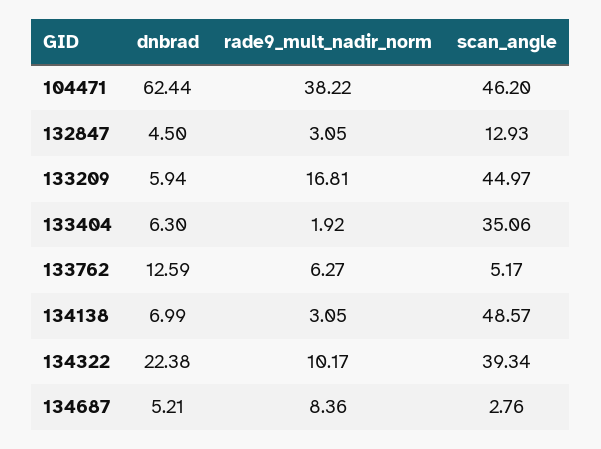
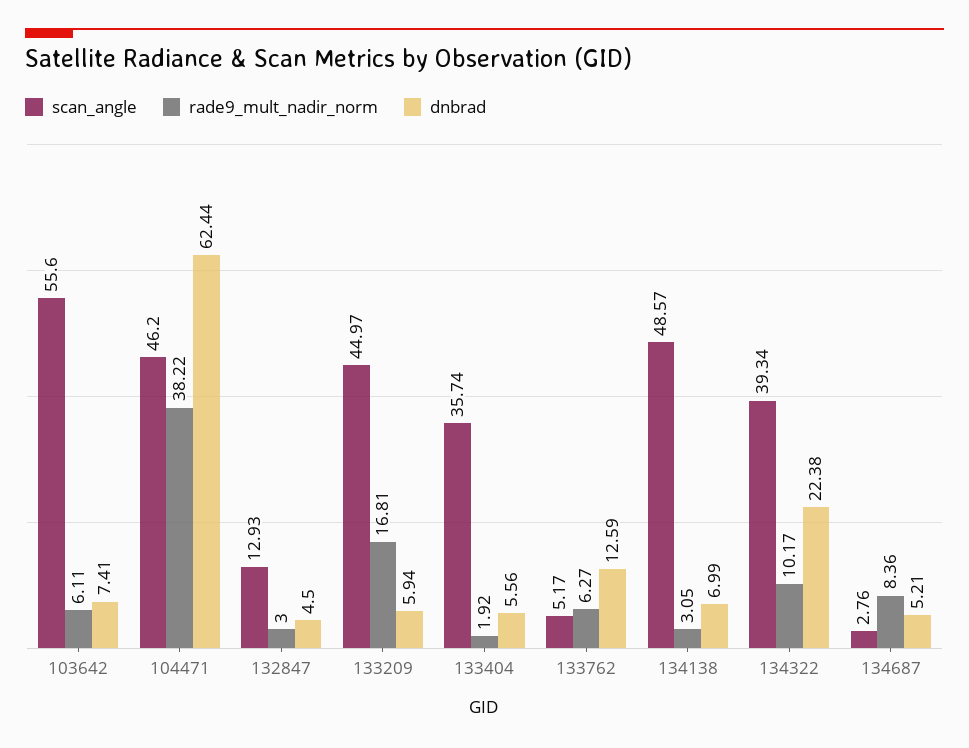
  {
    "dnbrad": {
      "104471": 62.44,
      "132847": 4.5,
      "133209": 5.94,
-     "133404": 6.3,
+     "133404": 5.56,
      "133762": 12.59,
      "134138": 6.99,
      "134322": 22.38,
-     "134687": 5.21
+     "134687": 5.21,
+     "103642": 7.41
    },
    "rade9_mult_nadir_norm": {
      "104471": 38.22,
-     "132847": 3.05,
+     "132847": 3,
      "133209": 16.81,
      "133404": 1.92,
      "133762": 6.27,
      "134138": 3.05,
      "134322": 10.17,
-     "134687": 8.36
+     "134687": 8.36,
+     "103642": 6.11
    },
    "scan_angle": {
      "104471": 46.2,
      "132847": 12.93,
      "133209": 44.97,
-     "133404": 35.06,
+     "133404": 35.74,
      "133762": 5.17,
      "134138": 48.57,
      "134322": 39.34,
-     "134687": 2.76
+     "134687": 2.76,
+     "103642": 55.6
    }
  }

